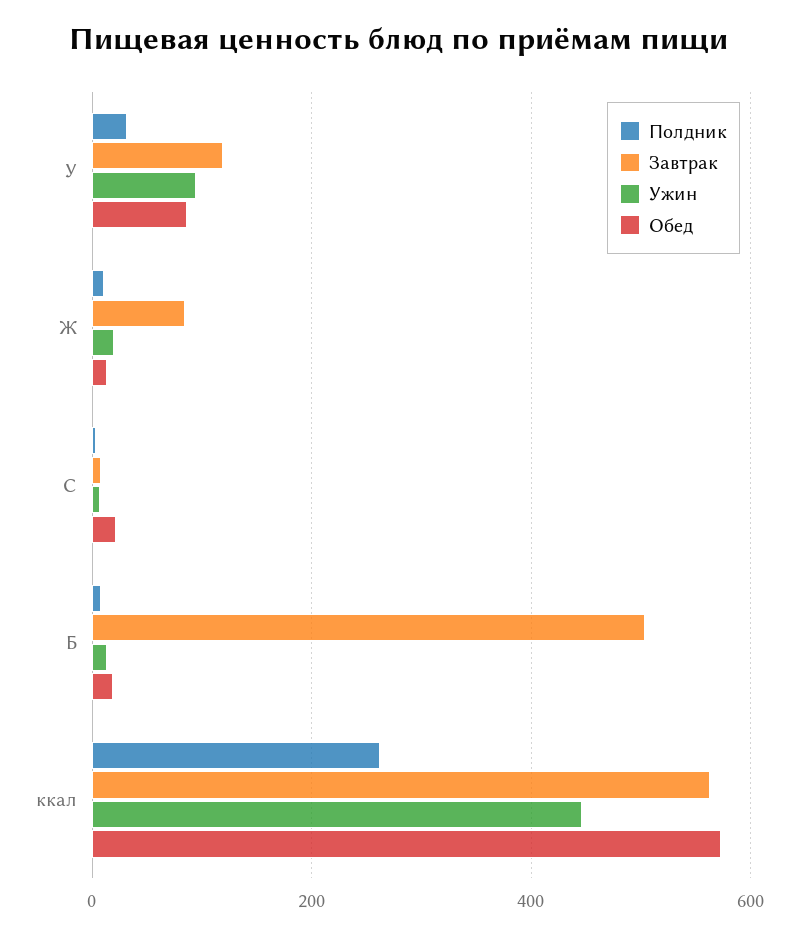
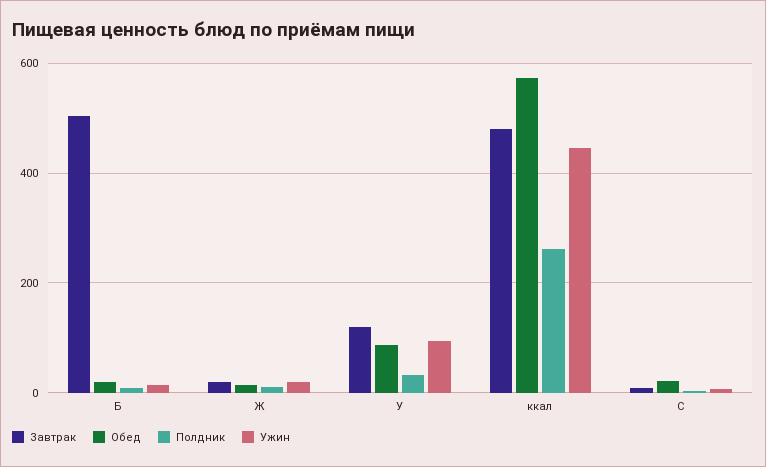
  {
    "Полдник": {
      "У": 40,
      "Ж": 20,
      "C": 0,
      "Б": 0,
      "ккал": 260
    },
    "Завтрак": {
      "У": 120,
-     "Ж": 80,
+     "Ж": 20,
      "C": 0,
      "Б": 500,
-     "ккал": 560
+     "ккал": 480
    },
    "Ужин": {
      "У": 100,
      "Ж": 20,
      "C": 0,
      "Б": 20,
      "ккал": 440
    },
    "Обед": {
      "У": 80,
      "Ж": 20,
      "C": 20,
      "Б": 20,
      "ккал": 580
    }
  }

